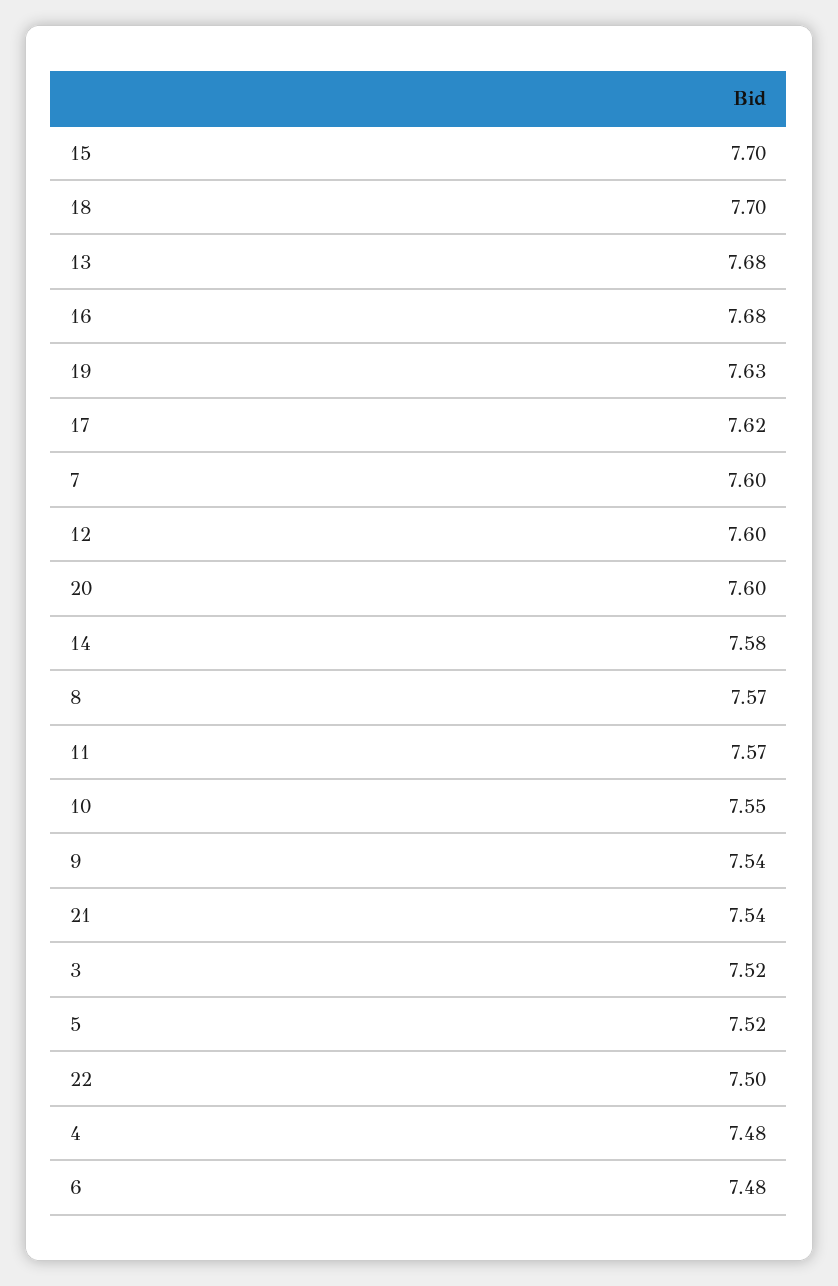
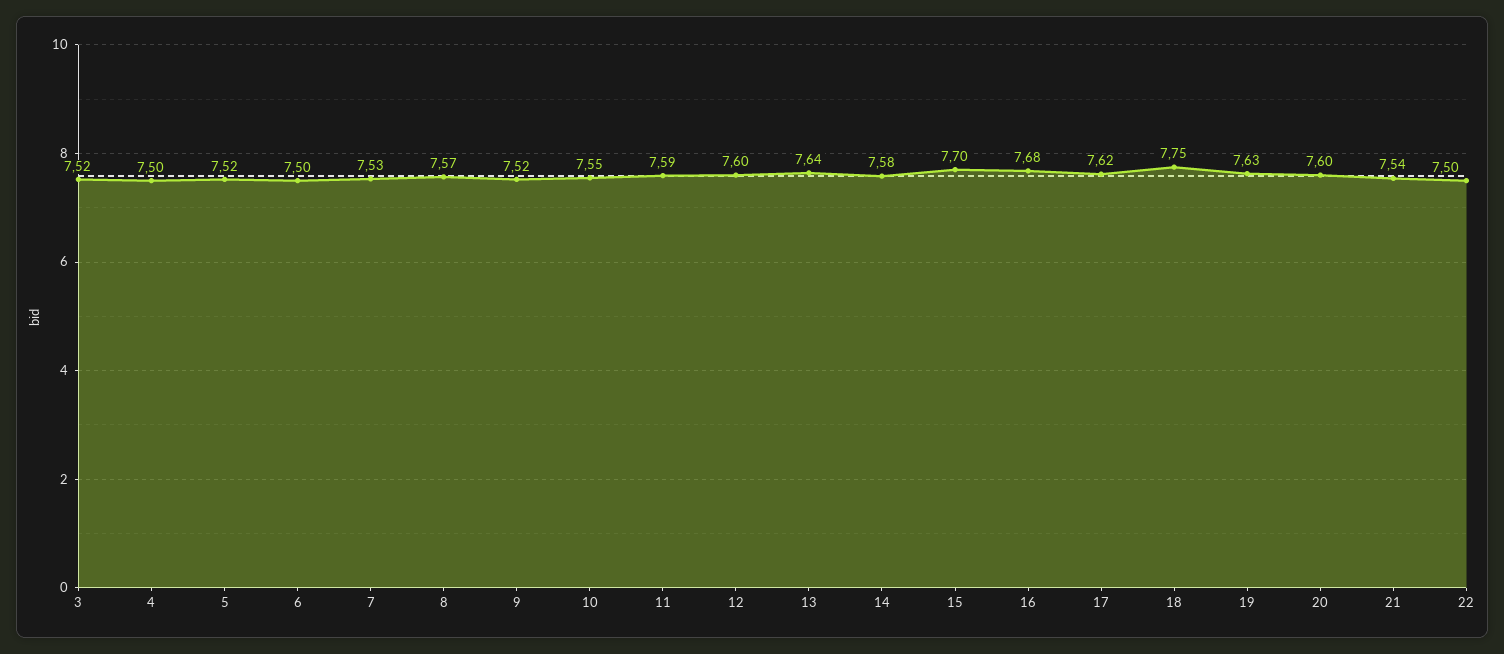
  {
    "15": 7.7,
-   "18": 7.7,
+   "18": 7.75,
-   "13": 7.68,
+   "13": 7.64,
    "16": 7.68,
    "19": 7.63,
    "17": 7.62,
-   "7": 7.6,
+   "7": 7.53,
    "12": 7.6,
    "20": 7.6,
    "14": 7.58,
    "8": 7.57,
-   "11": 7.57,
+   "11": 7.59,
    "10": 7.55,
-   "9": 7.54,
+   "9": 7.52,
    "21": 7.54,
    "3": 7.52,
    "5": 7.52,
    "22": 7.5,
-   "4": 7.48,
+   "4": 7.5,
-   "6": 7.48
+   "6": 7.5
  }

